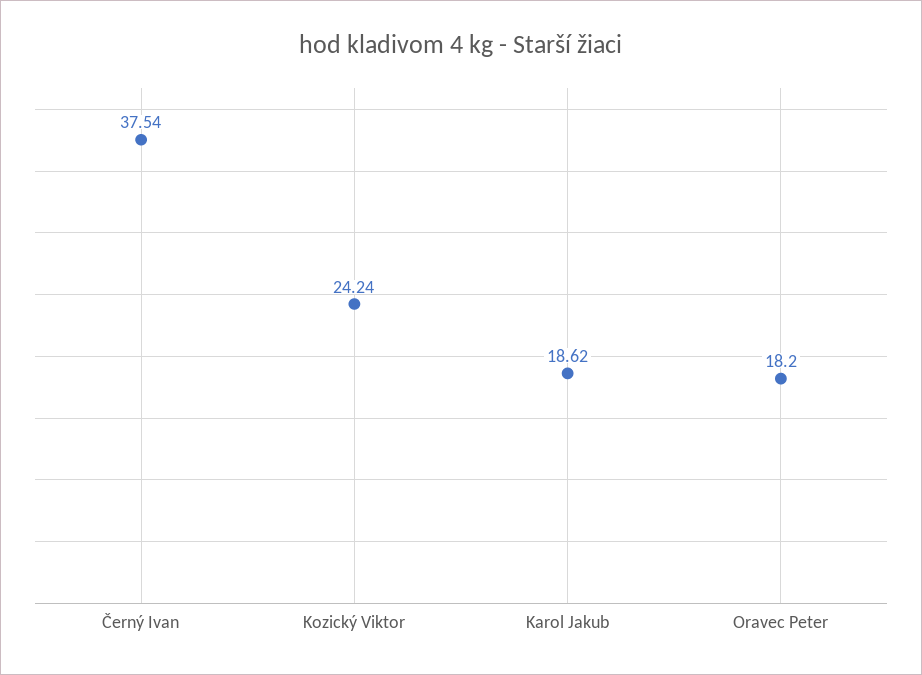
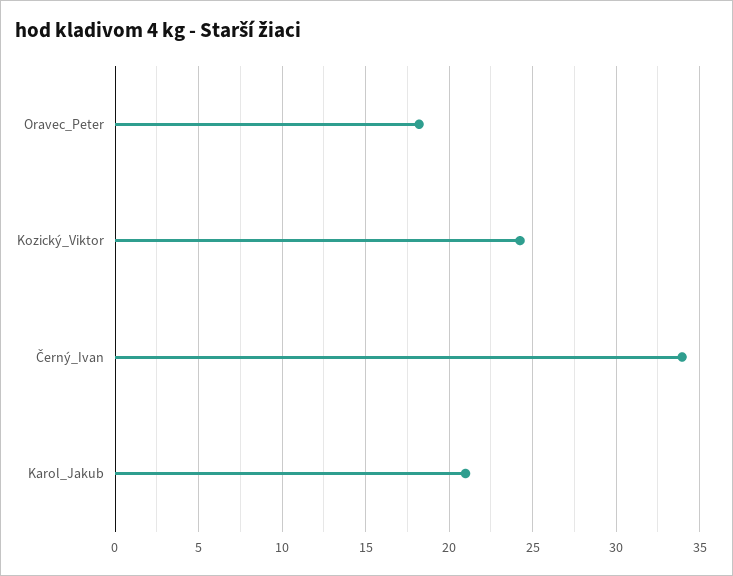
  {
-   "Černý Ivan": 37.54,
+   "Černý Ivan": 34,
    "Kozický Viktor": 24.24,
-   "Karol Jakub": 18.62,
+   "Karol Jakub": 21,
    "Oravec Peter": 18.2
  }

